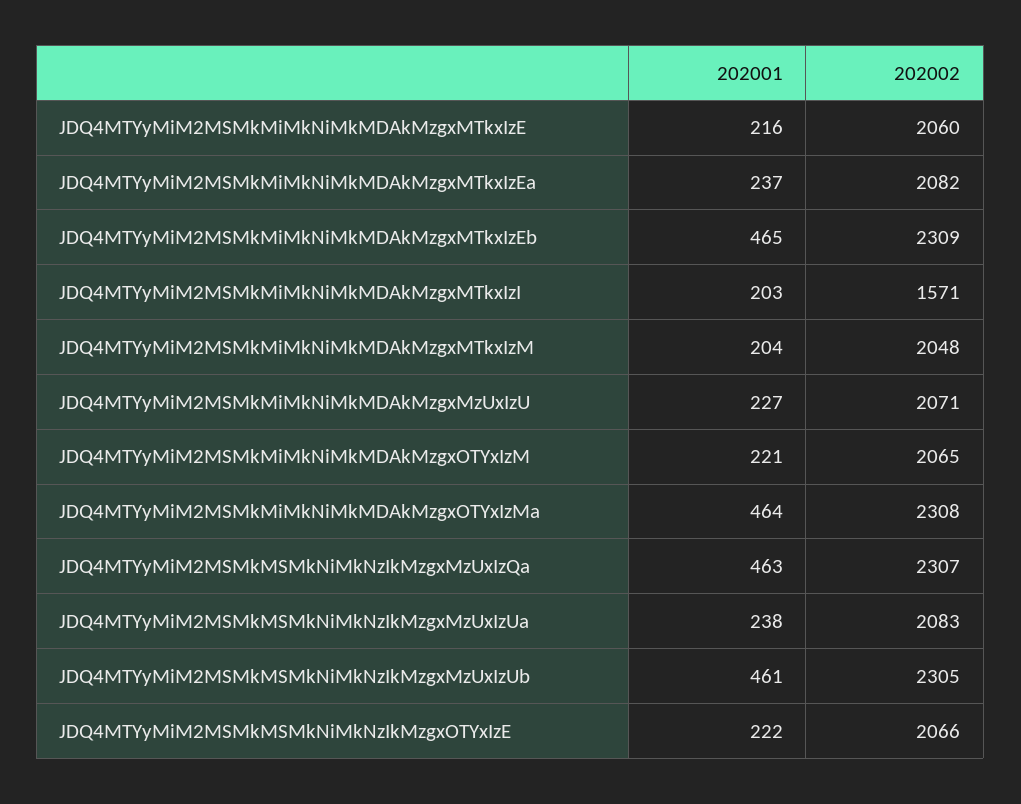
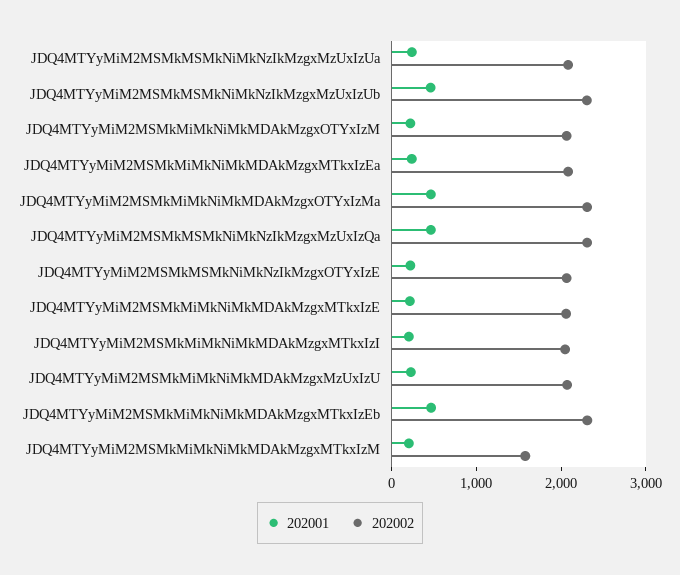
  {
    "202001": {
      "JDQ4MTYyMiM2MSMkMiMkNiMkMDAkMzgxMTkxIzE": 216,
      "JDQ4MTYyMiM2MSMkMiMkNiMkMDAkMzgxMTkxIzEa": 237,
      "JDQ4MTYyMiM2MSMkMiMkNiMkMDAkMzgxMTkxIzEb": 465,
      "JDQ4MTYyMiM2MSMkMiMkNiMkMDAkMzgxMTkxIzI": 203,
      "JDQ4MTYyMiM2MSMkMiMkNiMkMDAkMzgxMTkxIzM": 204,
      "JDQ4MTYyMiM2MSMkMiMkNiMkMDAkMzgxMzUxIzU": 227,
      "JDQ4MTYyMiM2MSMkMiMkNiMkMDAkMzgxOTYxIzM": 221,
      "JDQ4MTYyMiM2MSMkMiMkNiMkMDAkMzgxOTYxIzMa": 464,
      "JDQ4MTYyMiM2MSMkMSMkNiMkNzIkMzgxMzUxIzQa": 463,
      "JDQ4MTYyMiM2MSMkMSMkNiMkNzIkMzgxMzUxIzUa": 238,
      "JDQ4MTYyMiM2MSMkMSMkNiMkNzIkMzgxMzUxIzUb": 461,
      "JDQ4MTYyMiM2MSMkMSMkNiMkNzIkMzgxOTYxIzE": 222
    },
    "202002": {
      "JDQ4MTYyMiM2MSMkMiMkNiMkMDAkMzgxMTkxIzE": 2060,
      "JDQ4MTYyMiM2MSMkMiMkNiMkMDAkMzgxMTkxIzEa": 2082,
      "JDQ4MTYyMiM2MSMkMiMkNiMkMDAkMzgxMTkxIzEb": 2309,
-     "JDQ4MTYyMiM2MSMkMiMkNiMkMDAkMzgxMTkxIzI": 1571,
+     "JDQ4MTYyMiM2MSMkMiMkNiMkMDAkMzgxMTkxIzI": 2000,
-     "JDQ4MTYyMiM2MSMkMiMkNiMkMDAkMzgxMTkxIzM": 2048,
+     "JDQ4MTYyMiM2MSMkMiMkNiMkMDAkMzgxMTkxIzM": 1600,
      "JDQ4MTYyMiM2MSMkMiMkNiMkMDAkMzgxMzUxIzU": 2071,
      "JDQ4MTYyMiM2MSMkMiMkNiMkMDAkMzgxOTYxIzM": 2065,
      "JDQ4MTYyMiM2MSMkMiMkNiMkMDAkMzgxOTYxIzMa": 2308,
      "JDQ4MTYyMiM2MSMkMSMkNiMkNzIkMzgxMzUxIzQa": 2307,
      "JDQ4MTYyMiM2MSMkMSMkNiMkNzIkMzgxMzUxIzUa": 2083,
      "JDQ4MTYyMiM2MSMkMSMkNiMkNzIkMzgxMzUxIzUb": 2305,
      "JDQ4MTYyMiM2MSMkMSMkNiMkNzIkMzgxOTYxIzE": 2066
    }
  }

